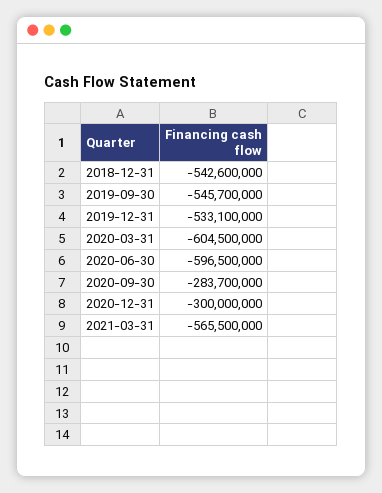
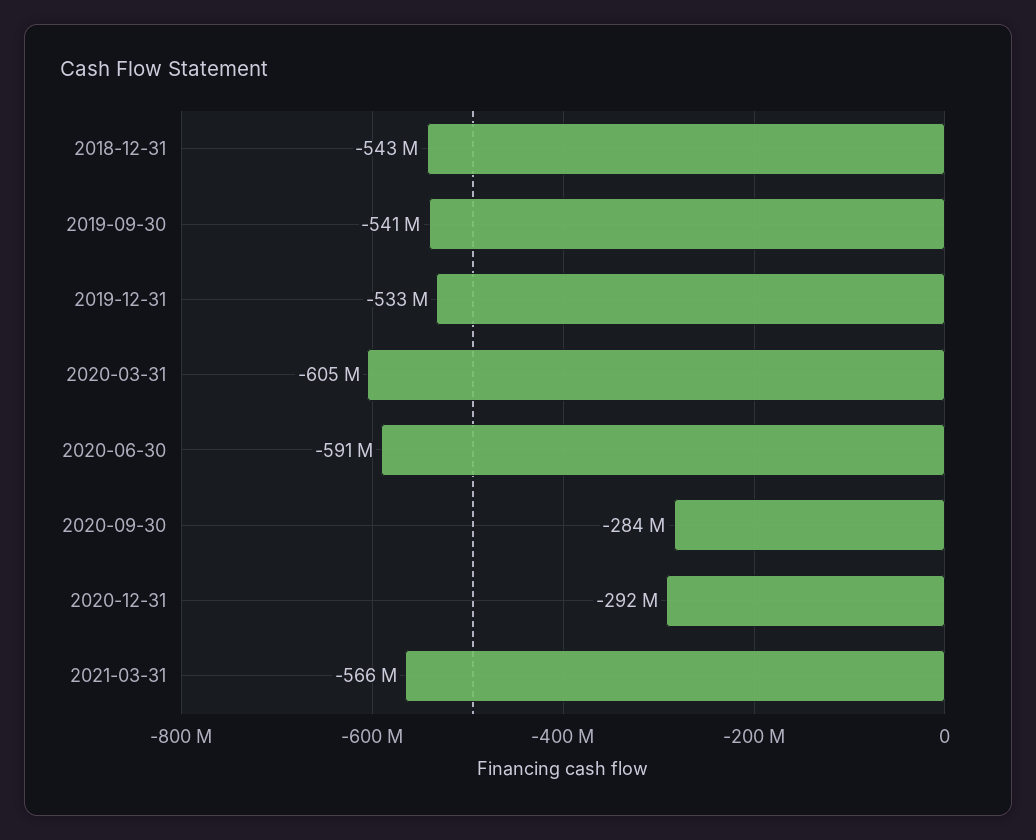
  {
    "2018-12-31": -542600000,
-   "2019-09-30": -545700000,
+   "2019-09-30": -541000000,
    "2019-12-31": -533100000,
    "2020-03-31": -604500000,
-   "2020-06-30": -596500000,
+   "2020-06-30": -591000000,
    "2020-09-30": -283700000,
-   "2020-12-31": -300000000,
+   "2020-12-31": -292000000,
    "2021-03-31": -565500000
  }

